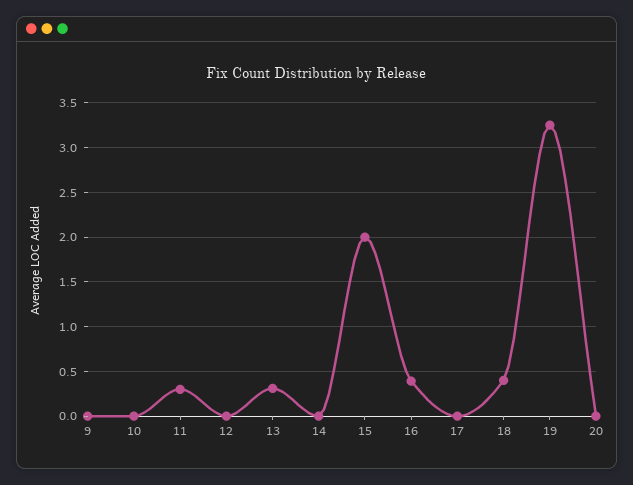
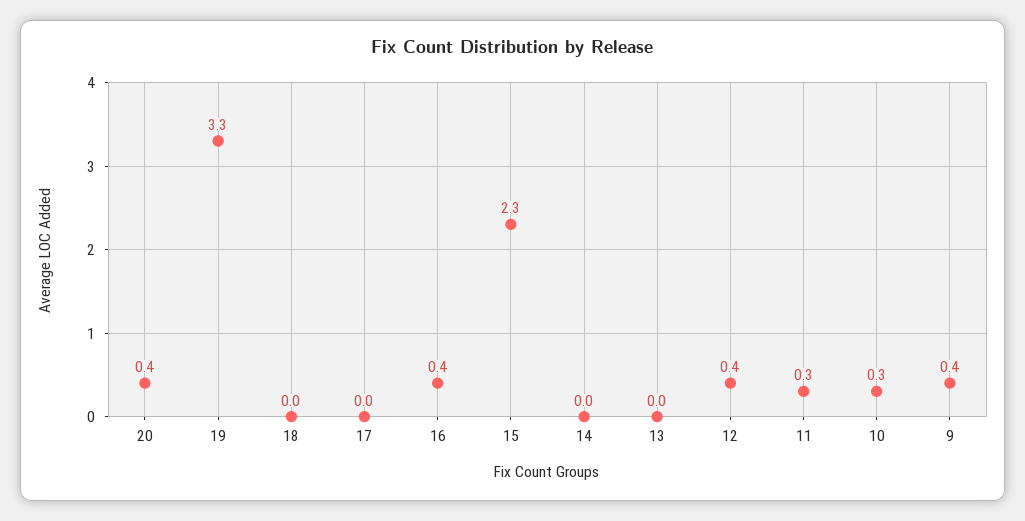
  {
-   "9": 0,
+   "9": 0.4,
-   "10": 0,
+   "10": 0.3,
    "11": 0.3,
-   "12": 0,
+   "12": 0.4,
-   "13": 0.3,
+   "13": 0,
    "14": 0,
-   "15": 2,
+   "15": 2.3,
    "16": 0.4,
    "17": 0,
-   "18": 0.4,
+   "18": 0,
    "19": 3.3,
-   "20": 0
+   "20": 0.4
  }

